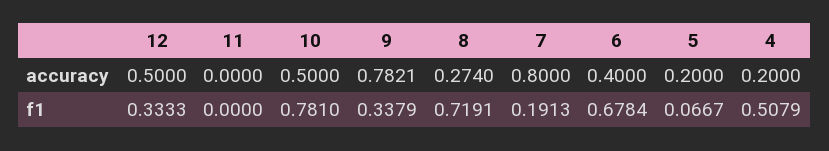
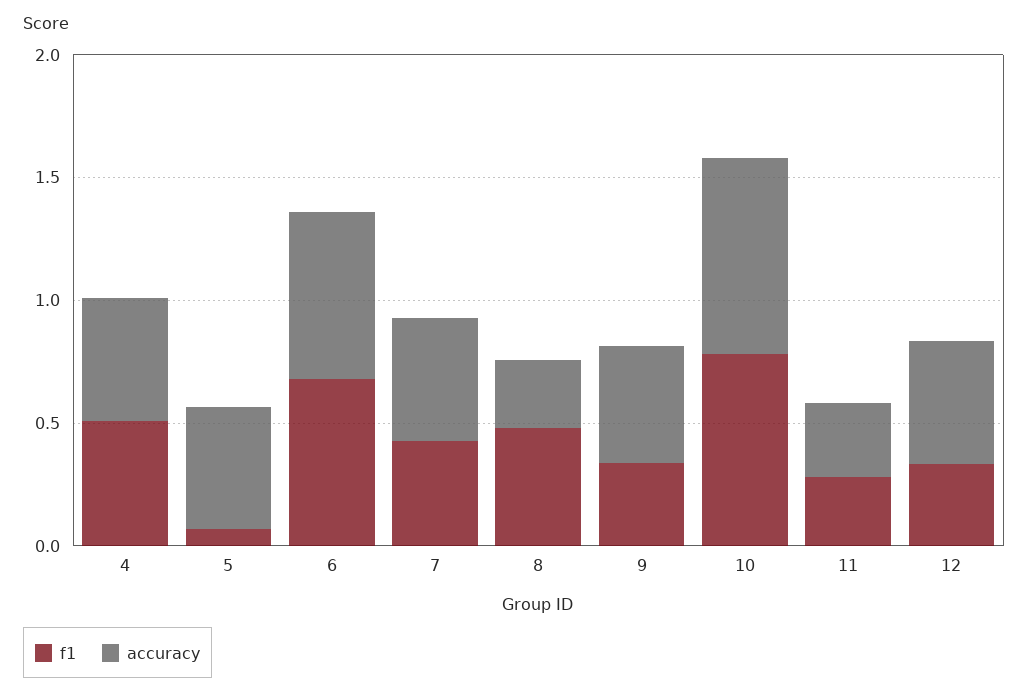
  {
    "accuracy": {
      "12": 0.5,
-     "11": 0,
+     "11": 0.3,
-     "10": 0.5,
+     "10": 0.8,
-     "9": 0.7821,
+     "9": 0.5,
      "8": 0.274,
-     "7": 0.8,
+     "7": 0.5,
-     "6": 0.4,
+     "6": 0.7,
-     "5": 0.2,
+     "5": 0.5,
-     "4": 0.2
+     "4": 0.5
    },
    "f1": {
      "12": 0.3333,
-     "11": 0,
+     "11": 0.3,
      "10": 0.781,
      "9": 0.3379,
-     "8": 0.7191,
+     "8": 0.5,
-     "7": 0.1913,
+     "7": 0.4,
      "6": 0.6784,
      "5": 0.0667,
      "4": 0.5079
    }
  }

